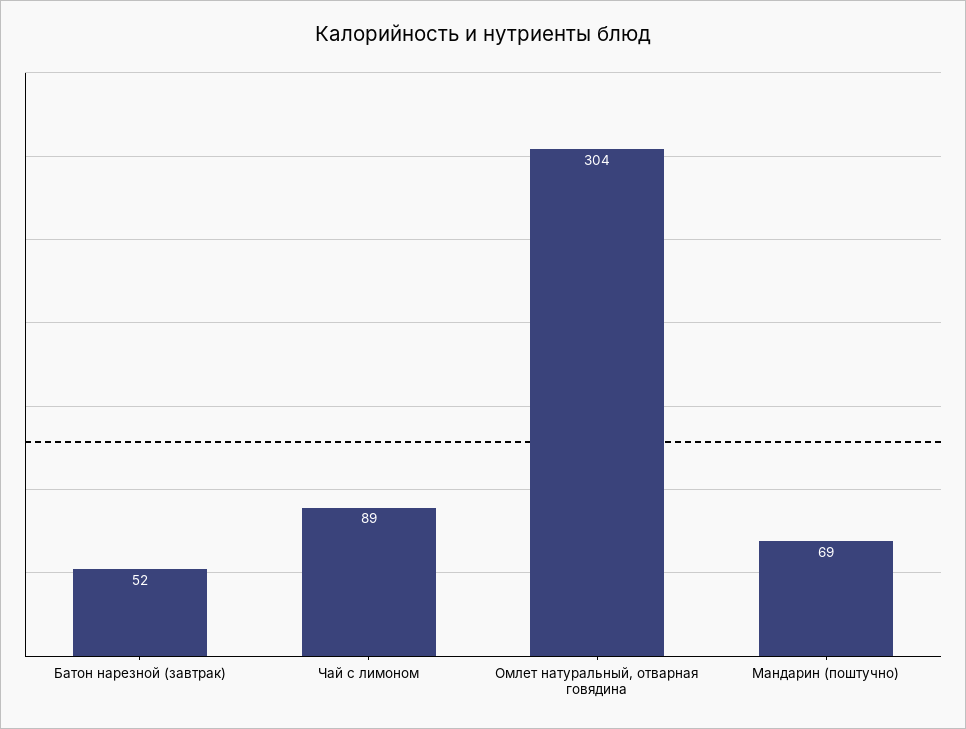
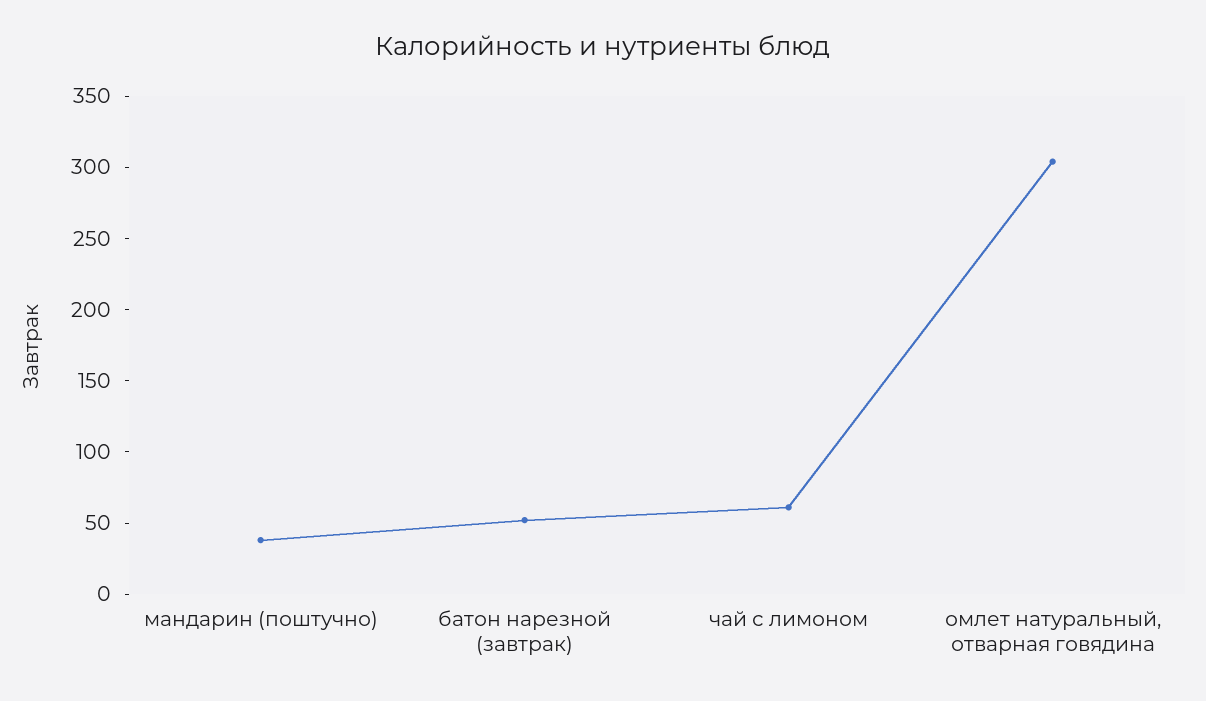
  {
    "Батон нарезной (завтрак)": 52,
-   "Чай с лимоном": 89,
+   "Чай с лимоном": 60,
    "Омлет натуральный, отварная говядина": 304,
-   "Мандарин (поштучно)": 69
+   "Мандарин (поштучно)": 40
  }

